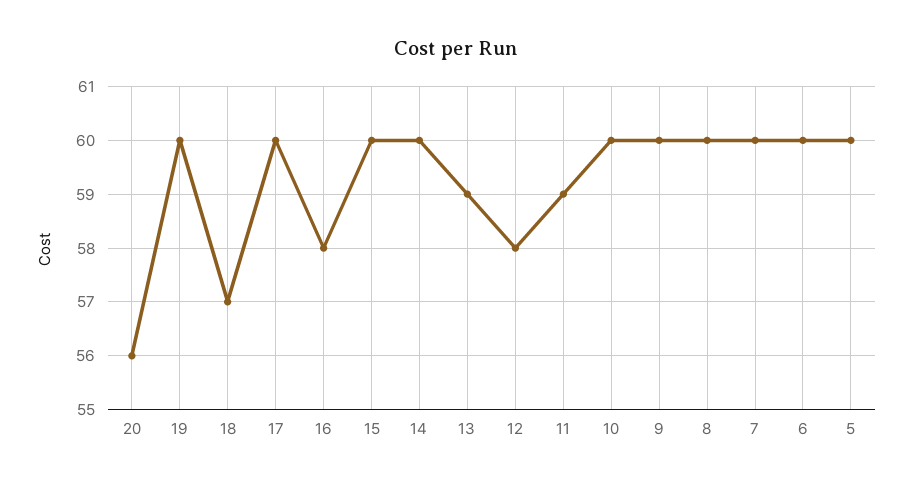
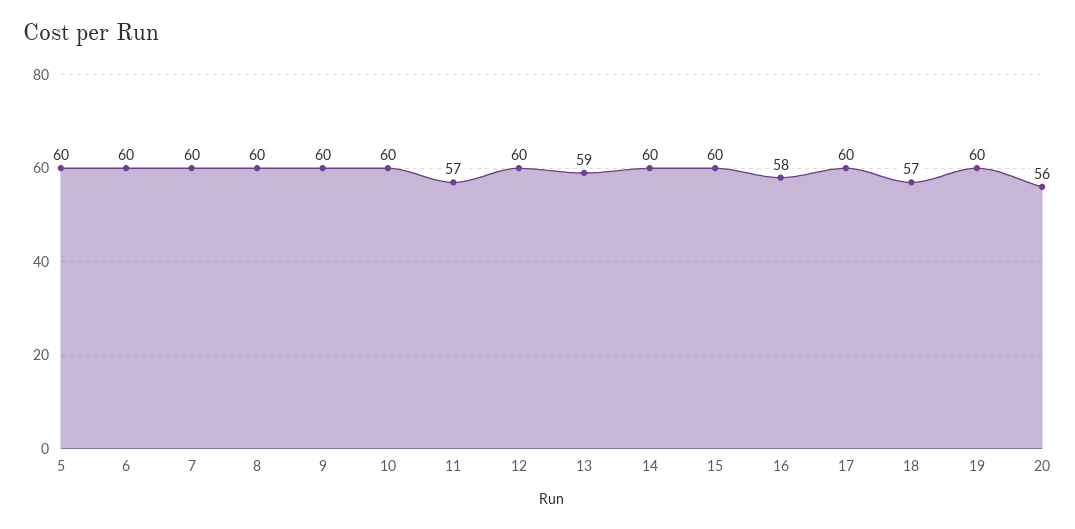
  {
    "20": 56,
    "19": 60,
    "18": 57,
    "17": 60,
    "16": 58,
    "15": 60,
    "14": 60,
    "13": 59,
-   "12": 58,
+   "12": 60,
-   "11": 59,
+   "11": 57,
    "10": 60,
    "9": 60,
    "8": 60,
    "7": 60,
    "6": 60,
    "5": 60
  }

